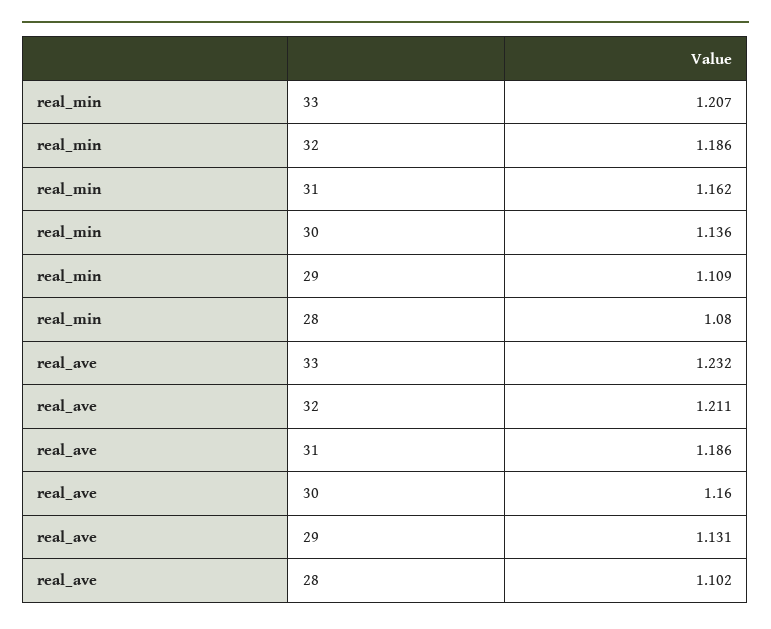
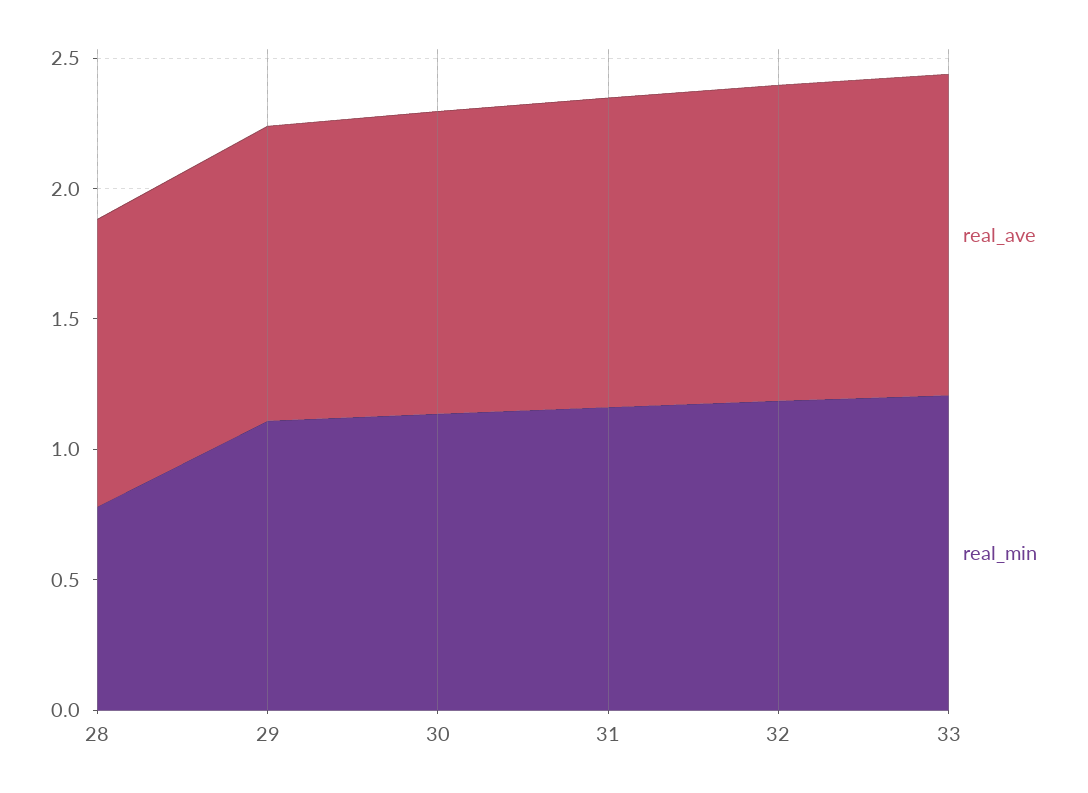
  {
    "real_min": {
      "33": 1.207,
      "32": 1.186,
      "31": 1.162,
      "30": 1.136,
      "29": 1.109,
-     "28": 1.08
+     "28": 0.8
    },
    "real_ave": {
      "33": 1.232,
      "32": 1.211,
      "31": 1.186,
      "30": 1.16,
      "29": 1.131,
      "28": 1.102
    }
  }

